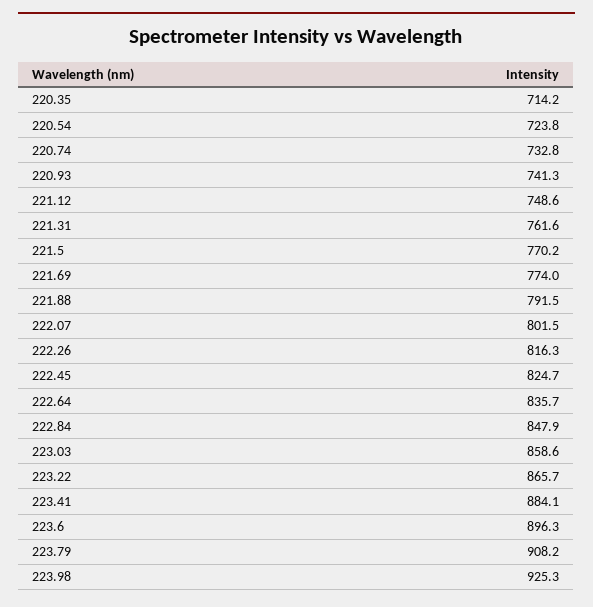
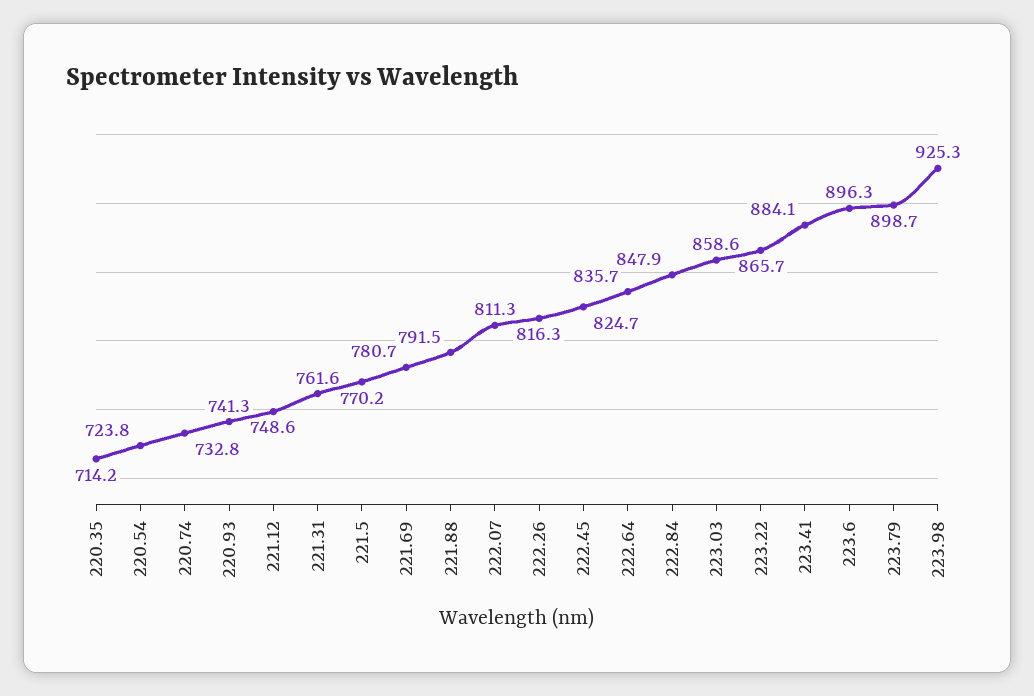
  {
    "220.35": 714.2,
    "220.54": 723.8,
    "220.74": 732.8,
    "220.93": 741.3,
    "221.12": 748.6,
    "221.31": 761.6,
    "221.5": 770.2,
-   "221.69": 774,
+   "221.69": 780.7,
    "221.88": 791.5,
-   "222.07": 801.5,
+   "222.07": 811.3,
    "222.26": 816.3,
    "222.45": 824.7,
    "222.64": 835.7,
    "222.84": 847.9,
    "223.03": 858.6,
    "223.22": 865.7,
    "223.41": 884.1,
    "223.6": 896.3,
-   "223.79": 908.2,
+   "223.79": 898.7,
    "223.98": 925.3
  }

